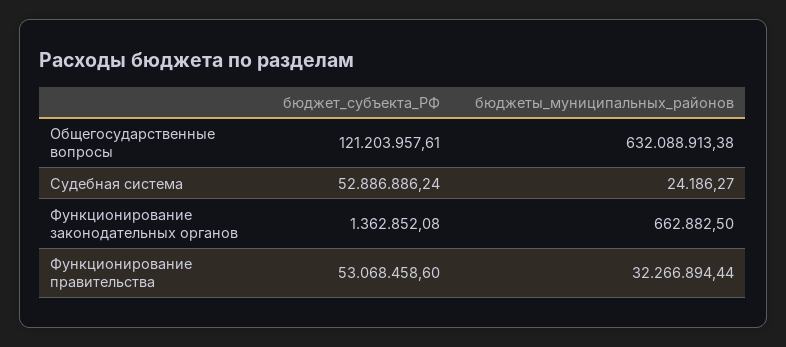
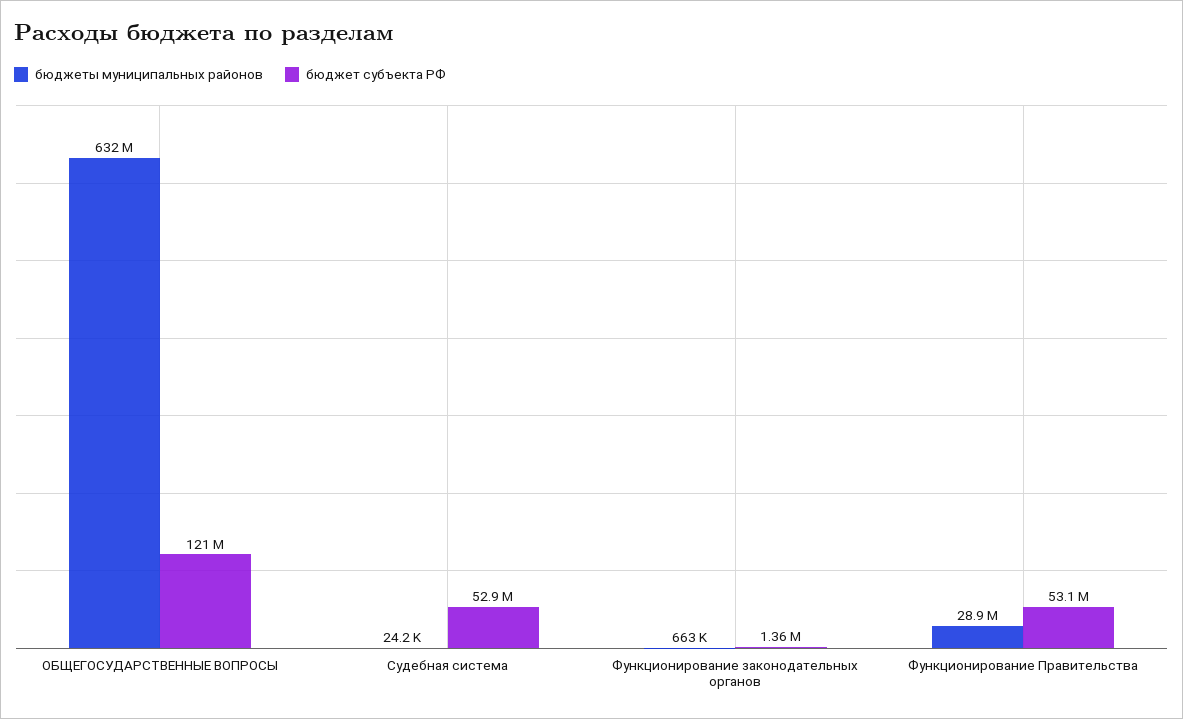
  {
    "бюджет_субъекта_РФ": {
      "Общегосударственные вопросы": 121203957.61,
      "Судебная система": 52886886.24,
      "Функционирование законодательных органов": 1362852.08,
      "Функционирование правительства": 53068458.6
    },
    "бюджеты_муниципальных_районов": {
      "Общегосударственные вопросы": 632088913.38,
      "Судебная система": 24186.27,
      "Функционирование законодательных органов": 662882.5,
-     "Функционирование правительства": 32266894.44
+     "Функционирование правительства": 28900000
    }
  }

